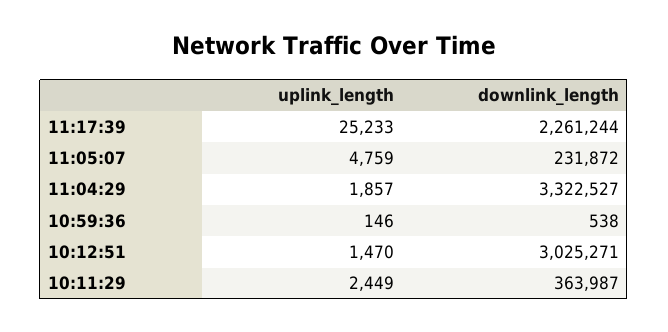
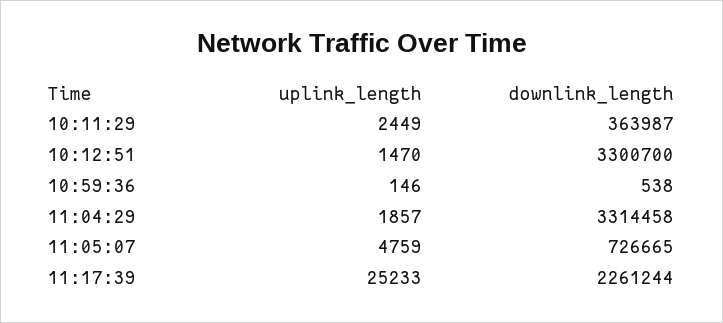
  {
    "uplink_length": {
      "11:17:39": 25233,
      "11:05:07": 4759,
      "11:04:29": 1857,
      "10:59:36": 146,
      "10:12:51": 1470,
      "10:11:29": 2449
    },
    "downlink_length": {
      "11:17:39": 2261244,
-     "11:05:07": 231872,
+     "11:05:07": 726665,
-     "11:04:29": 3322527,
+     "11:04:29": 3314458,
      "10:59:36": 538,
-     "10:12:51": 3025271,
+     "10:12:51": 3300700,
      "10:11:29": 363987
    }
  }

